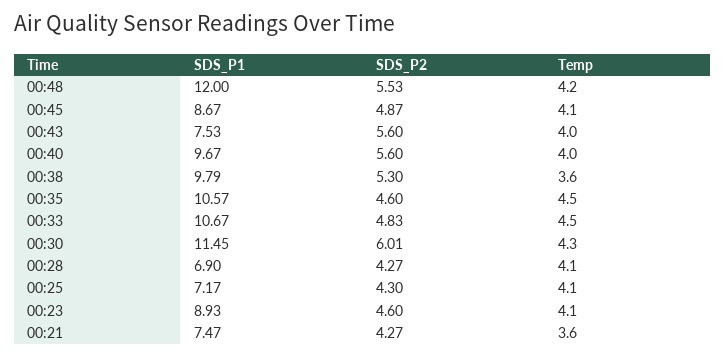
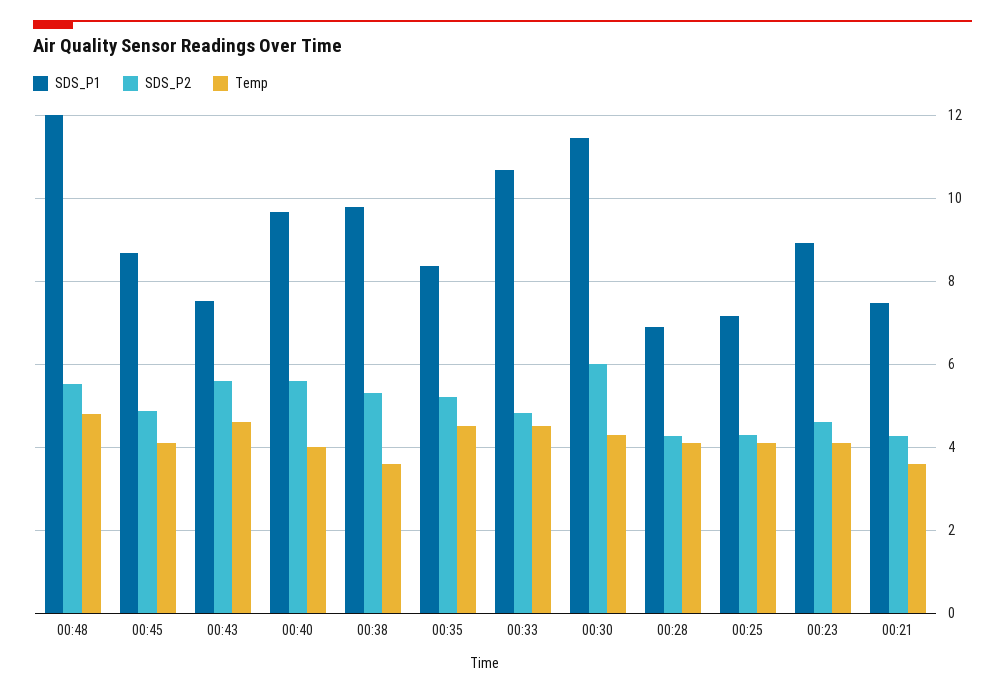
  {
    "SDS_P1": {
      "00:48": 12,
      "00:45": 8.67,
      "00:43": 7.53,
      "00:40": 9.67,
      "00:38": 9.79,
-     "00:35": 10.57,
+     "00:35": 8.4,
      "00:33": 10.67,
      "00:30": 11.45,
      "00:28": 6.9,
      "00:25": 7.17,
      "00:23": 8.93,
      "00:21": 7.47
    },
    "SDS_P2": {
      "00:48": 5.53,
      "00:45": 4.87,
      "00:43": 5.6,
      "00:40": 5.6,
      "00:38": 5.3,
-     "00:35": 4.6,
+     "00:35": 5.2,
      "00:33": 4.83,
      "00:30": 6.01,
      "00:28": 4.27,
      "00:25": 4.3,
      "00:23": 4.6,
      "00:21": 4.27
    },
    "Temp": {
-     "00:48": 4.2,
+     "00:48": 4.8,
      "00:45": 4.1,
-     "00:43": 4,
+     "00:43": 4.6,
      "00:40": 4,
      "00:38": 3.6,
      "00:35": 4.5,
      "00:33": 4.5,
      "00:30": 4.3,
      "00:28": 4.1,
      "00:25": 4.1,
      "00:23": 4.1,
      "00:21": 3.6
    }
  }

